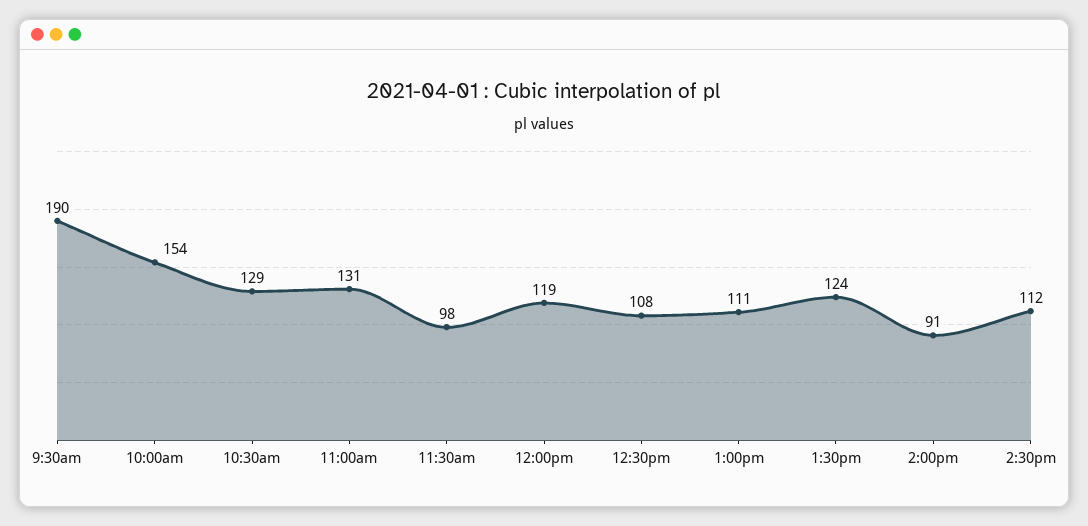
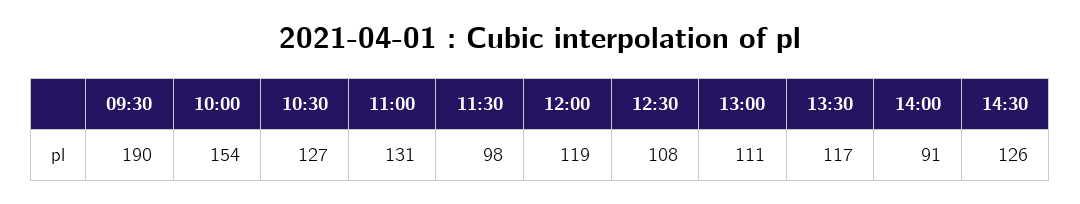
  {
    "9:30am": 190,
    "10:00am": 154,
-   "10:30am": 129,
+   "10:30am": 127,
    "11:00am": 131,
    "11:30am": 98,
    "12:00pm": 119,
    "12:30pm": 108,
    "1:00pm": 111,
-   "1:30pm": 124,
+   "1:30pm": 117,
    "2:00pm": 91,
-   "2:30pm": 112
+   "2:30pm": 126
  }

